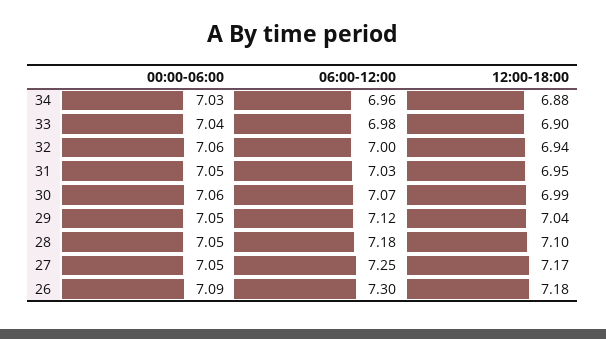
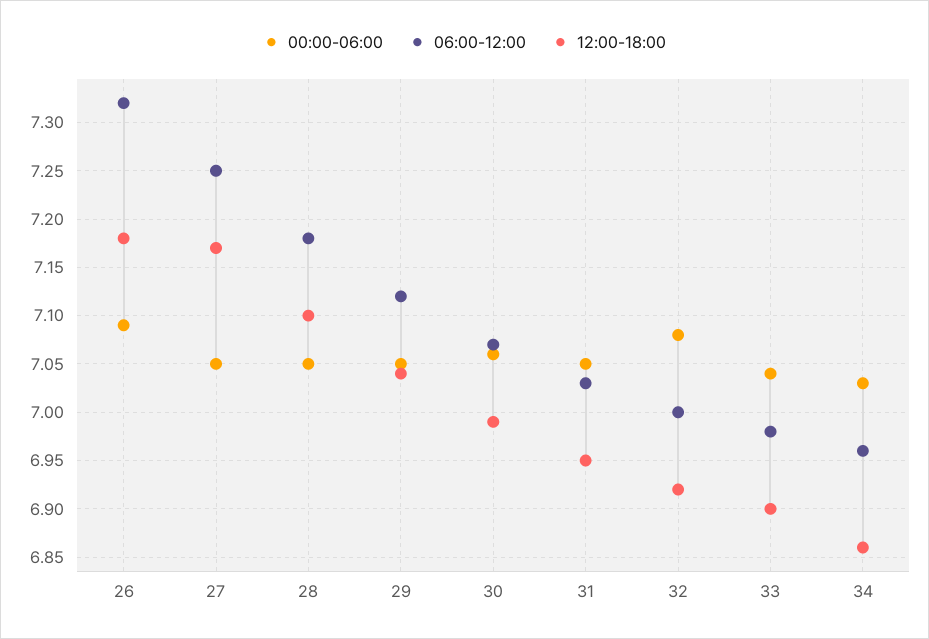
  {
    "00:00-06:00": {
      "34": 7.03,
      "33": 7.04,
-     "32": 7.06,
+     "32": 7.08,
      "31": 7.05,
      "30": 7.06,
      "29": 7.05,
      "28": 7.05,
      "27": 7.05,
      "26": 7.09
    },
    "06:00-12:00": {
      "34": 6.96,
      "33": 6.98,
      "32": 7,
      "31": 7.03,
      "30": 7.07,
      "29": 7.12,
      "28": 7.18,
      "27": 7.25,
-     "26": 7.3
+     "26": 7.32
    },
    "12:00-18:00": {
-     "34": 6.88,
+     "34": 6.86,
      "33": 6.9,
-     "32": 6.94,
+     "32": 6.92,
      "31": 6.95,
      "30": 6.99,
      "29": 7.04,
      "28": 7.1,
      "27": 7.17,
      "26": 7.18
    }
  }

